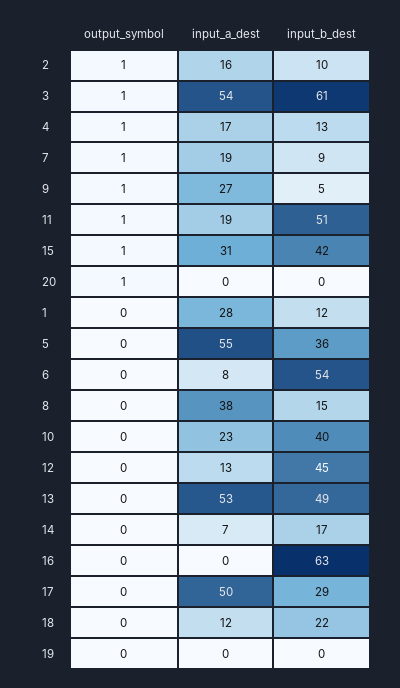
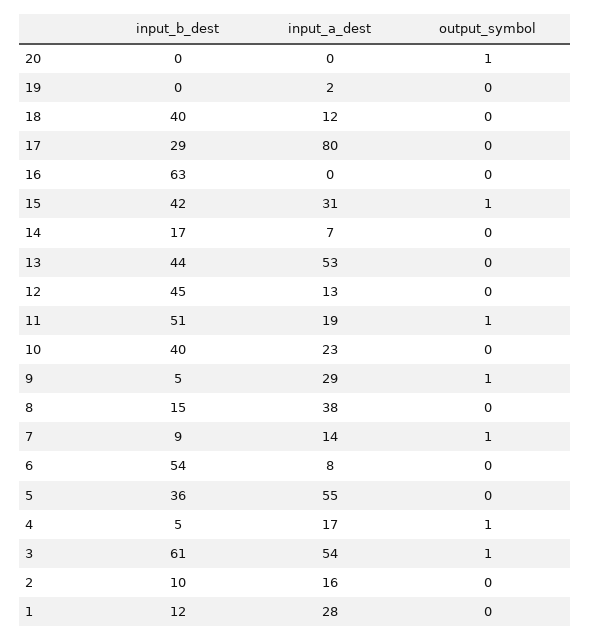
  {
    "output_symbol": {
-     "2": 1,
+     "2": 0,
      "3": 1,
      "4": 1,
      "7": 1,
      "9": 1,
      "11": 1,
      "15": 1,
      "20": 1,
      "1": 0,
      "5": 0,
      "6": 0,
      "8": 0,
      "10": 0,
      "12": 0,
      "13": 0,
      "14": 0,
      "16": 0,
      "17": 0,
      "18": 0,
      "19": 0
    },
    "input_a_dest": {
      "2": 16,
      "3": 54,
      "4": 17,
-     "7": 19,
+     "7": 14,
-     "9": 27,
+     "9": 29,
      "11": 19,
      "15": 31,
      "20": 0,
      "1": 28,
      "5": 55,
      "6": 8,
      "8": 38,
      "10": 23,
      "12": 13,
      "13": 53,
      "14": 7,
      "16": 0,
-     "17": 50,
+     "17": 80,
      "18": 12,
-     "19": 0
+     "19": 2
    },
    "input_b_dest": {
      "2": 10,
      "3": 61,
-     "4": 13,
+     "4": 5,
      "7": 9,
      "9": 5,
      "11": 51,
      "15": 42,
      "20": 0,
      "1": 12,
      "5": 36,
      "6": 54,
      "8": 15,
      "10": 40,
      "12": 45,
-     "13": 49,
+     "13": 44,
      "14": 17,
      "16": 63,
      "17": 29,
-     "18": 22,
+     "18": 40,
      "19": 0
    }
  }

